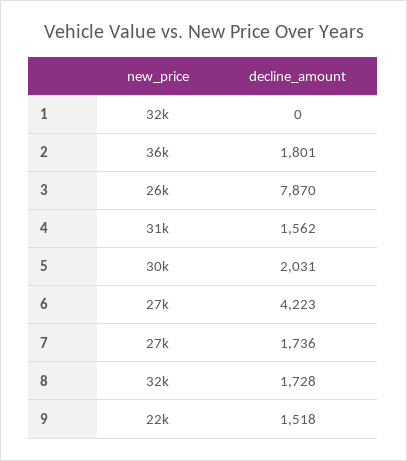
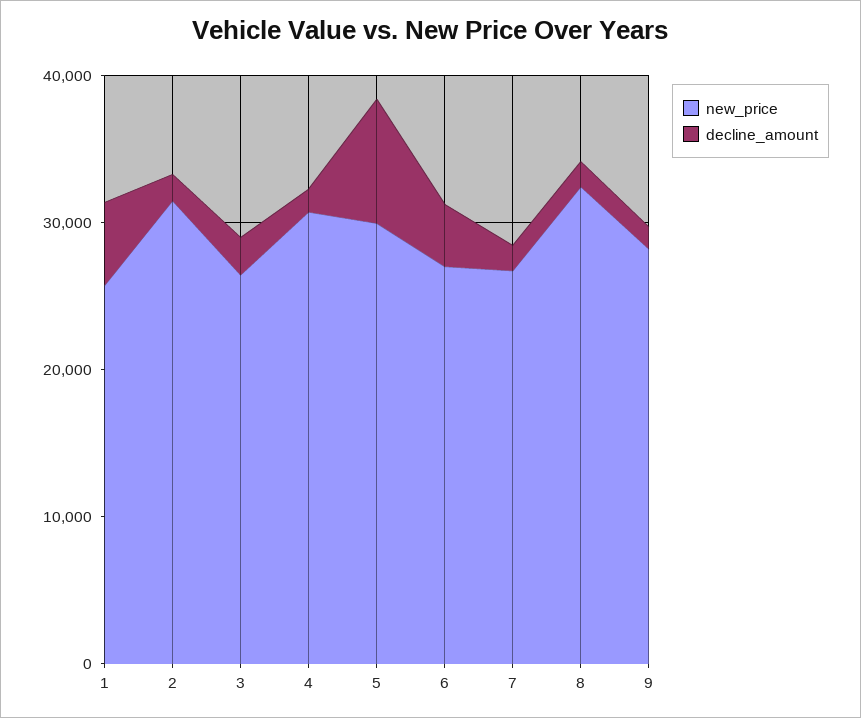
  {
    "new_price": {
-     "1": 32000,
+     "1": 26000,
-     "2": 36000,
+     "2": 32000,
      "3": 26000,
      "4": 31000,
      "5": 30000,
      "6": 27000,
      "7": 27000,
      "8": 32000,
-     "9": 22000
+     "9": 28000
    },
    "decline_amount": {
-     "1": 0,
+     "1": 6000,
      "2": 1801,
-     "3": 7870,
+     "3": 2000,
      "4": 1562,
-     "5": 2031,
+     "5": 8000,
      "6": 4223,
      "7": 1736,
      "8": 1728,
      "9": 1518
    }
  }

